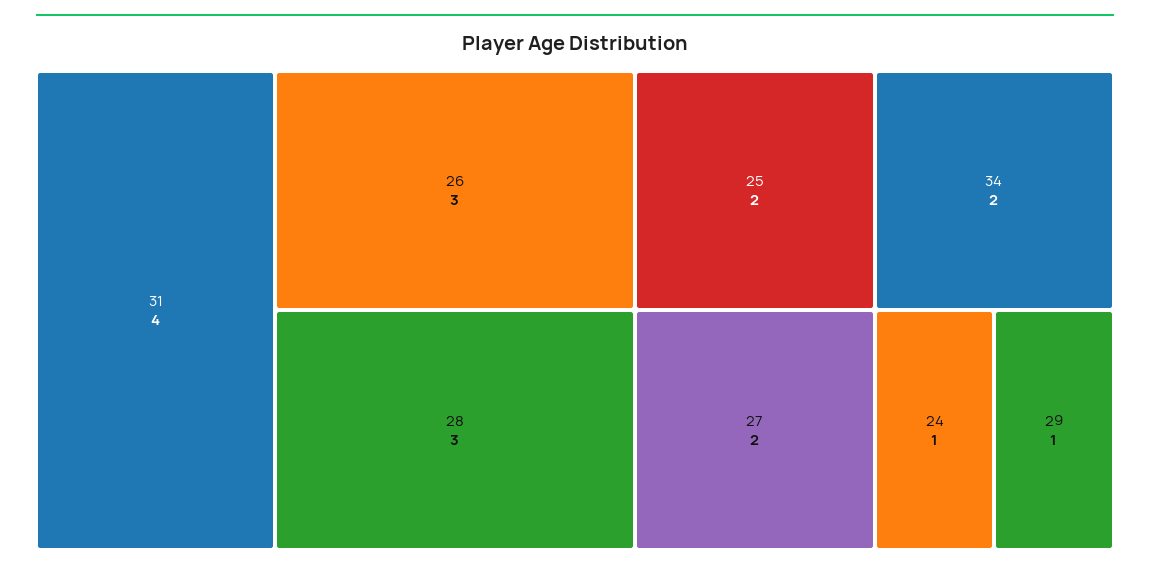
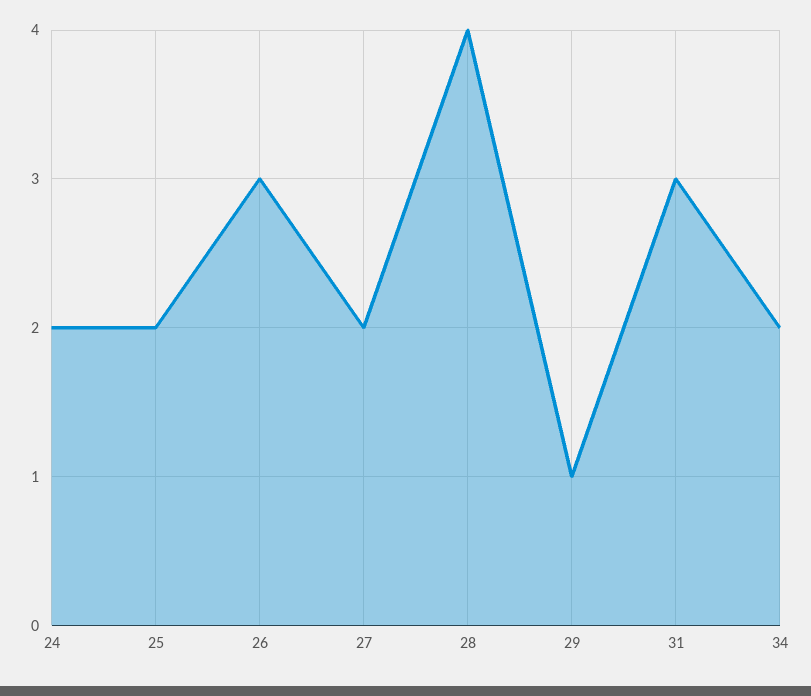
  {
-   "31": 4,
+   "31": 3,
    "26": 3,
-   "28": 3,
+   "28": 4,
    "25": 2,
    "27": 2,
    "34": 2,
-   "24": 1,
+   "24": 2,
    "29": 1
  }

